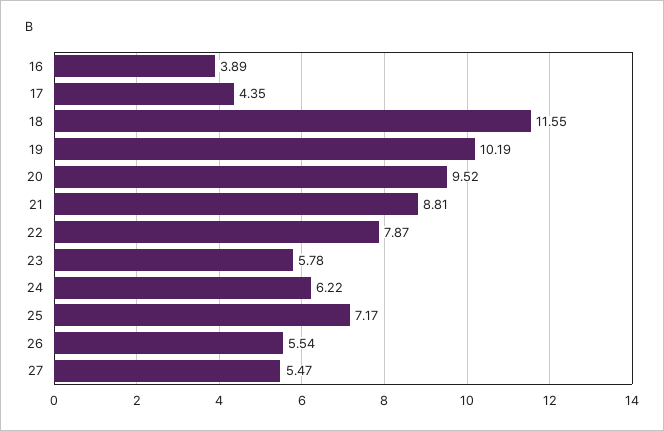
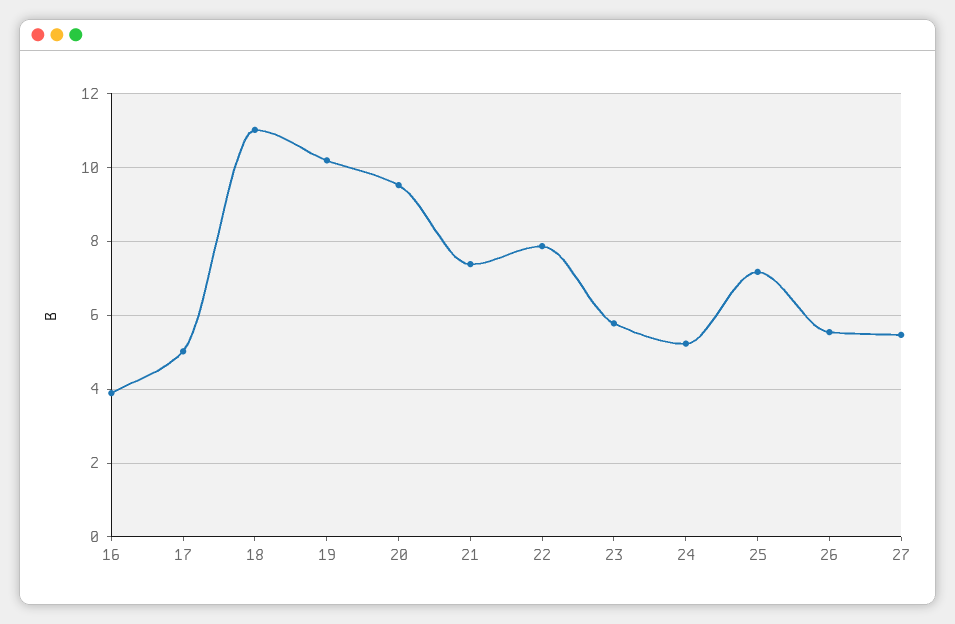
  {
    "16": 3.89,
-   "17": 4.35,
+   "17": 5,
-   "18": 11.55,
+   "18": 11,
    "19": 10.19,
    "20": 9.52,
-   "21": 8.81,
+   "21": 7.4,
    "22": 7.87,
    "23": 5.78,
-   "24": 6.22,
+   "24": 5.2,
    "25": 7.17,
    "26": 5.54,
    "27": 5.47
  }

